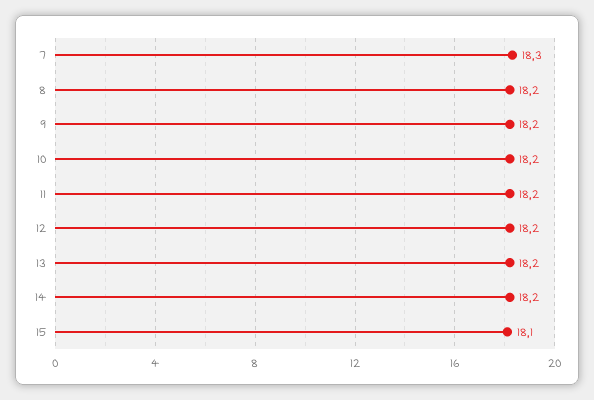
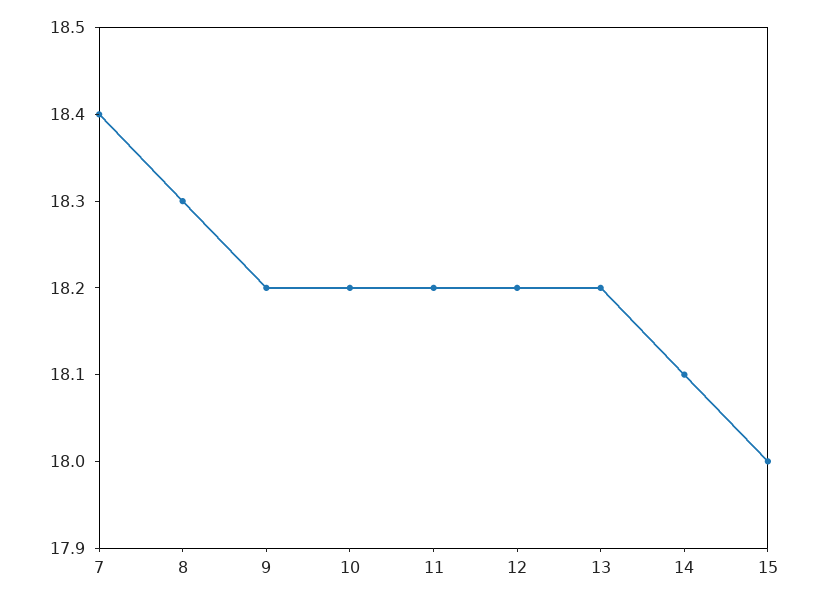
  {
-   "7": 18.3,
+   "7": 18.4,
-   "8": 18.2,
+   "8": 18.3,
    "9": 18.2,
    "10": 18.2,
    "11": 18.2,
    "12": 18.2,
    "13": 18.2,
-   "14": 18.2,
+   "14": 18.1,
-   "15": 18.1
+   "15": 18
  }

